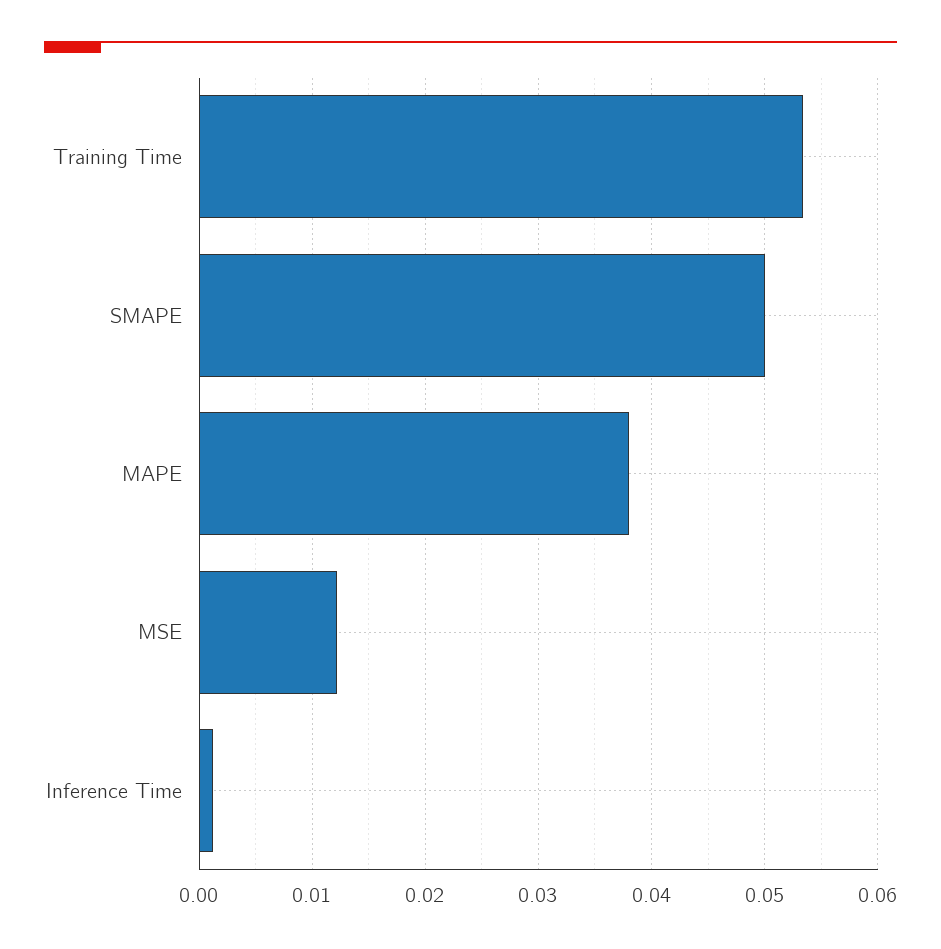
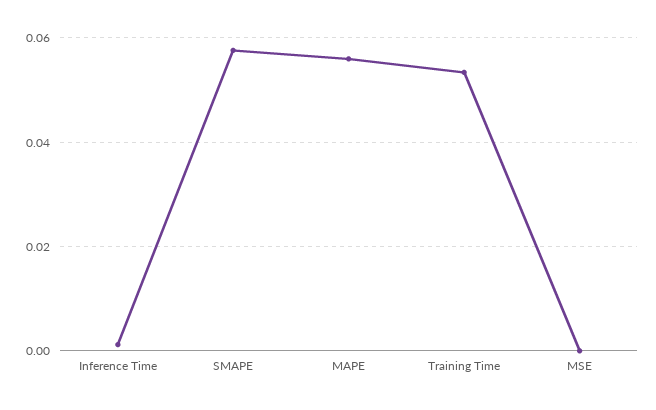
  {
    "Training Time": 0.053,
-   "SMAPE": 0.05,
+   "SMAPE": 0.058,
-   "MAPE": 0.038,
+   "MAPE": 0.056,
-   "MSE": 0.012,
+   "MSE": 0,
    "Inference Time": 0.001
  }

